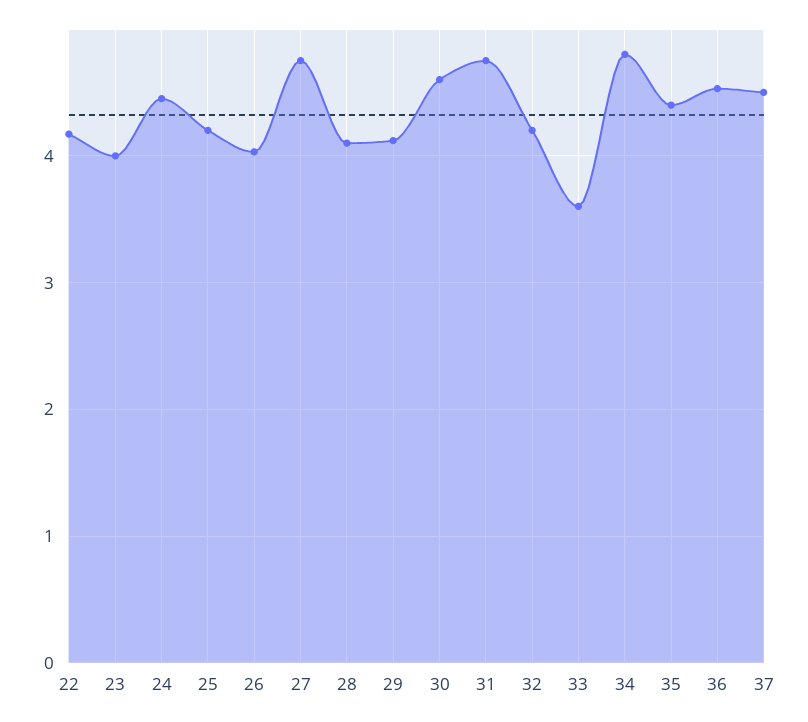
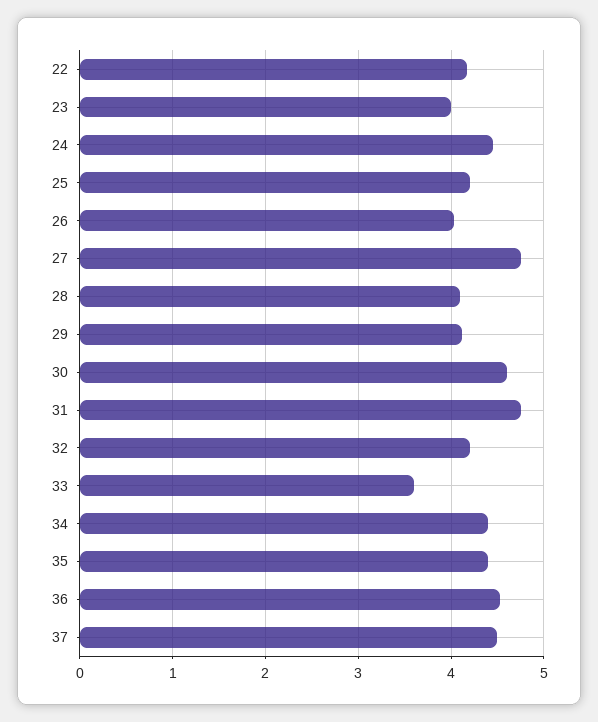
  {
    "22": 4.2,
    "23": 4,
    "24": 4.5,
    "25": 4.2,
    "26": 4,
    "27": 4.8,
    "28": 4.1,
    "29": 4.1,
    "30": 4.6,
    "31": 4.8,
    "32": 4.2,
    "33": 3.6,
-   "34": 4.8,
+   "34": 4.4,
    "35": 4.4,
    "36": 4.5,
    "37": 4.5
  }

